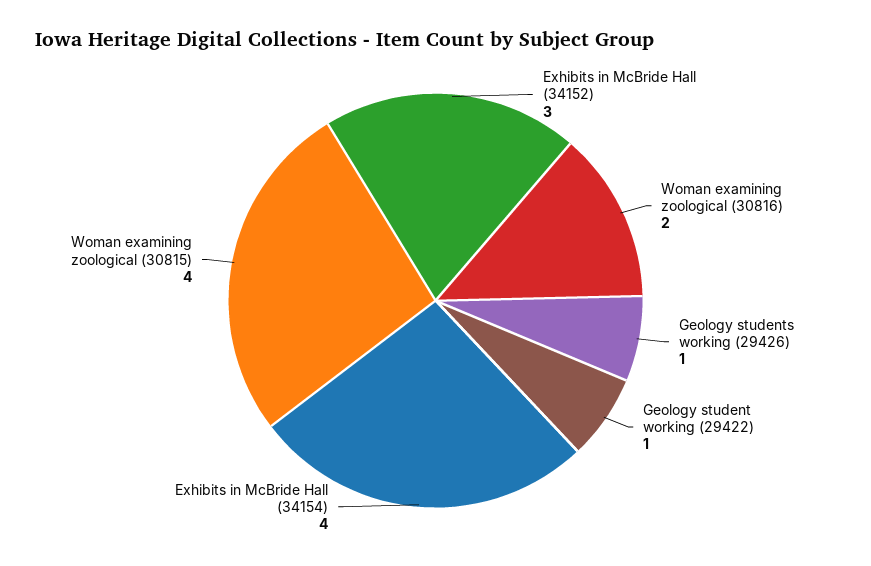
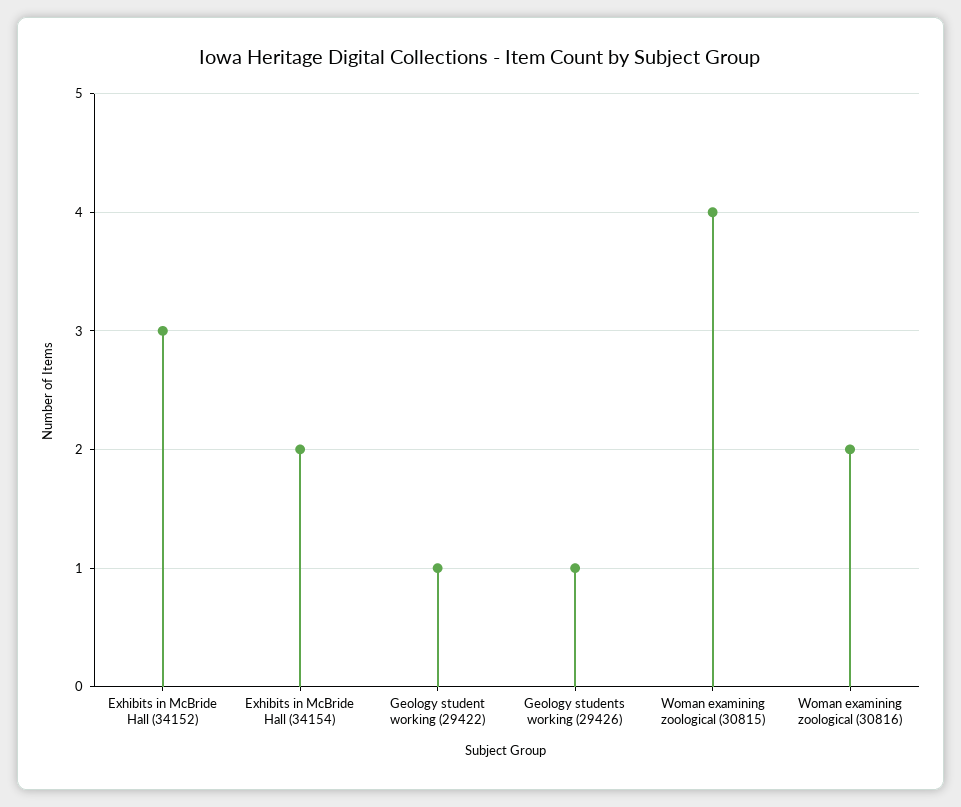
  {
    "Exhibits in McBride Hall (34152)": 3,
    "Woman examining zoological (30816)": 2,
    "Geology students working (29426)": 1,
    "Geology student working (29422)": 1,
-   "Exhibits in McBride Hall (34154)": 4,
+   "Exhibits in McBride Hall (34154)": 2,
    "Woman examining zoological (30815)": 4
  }

